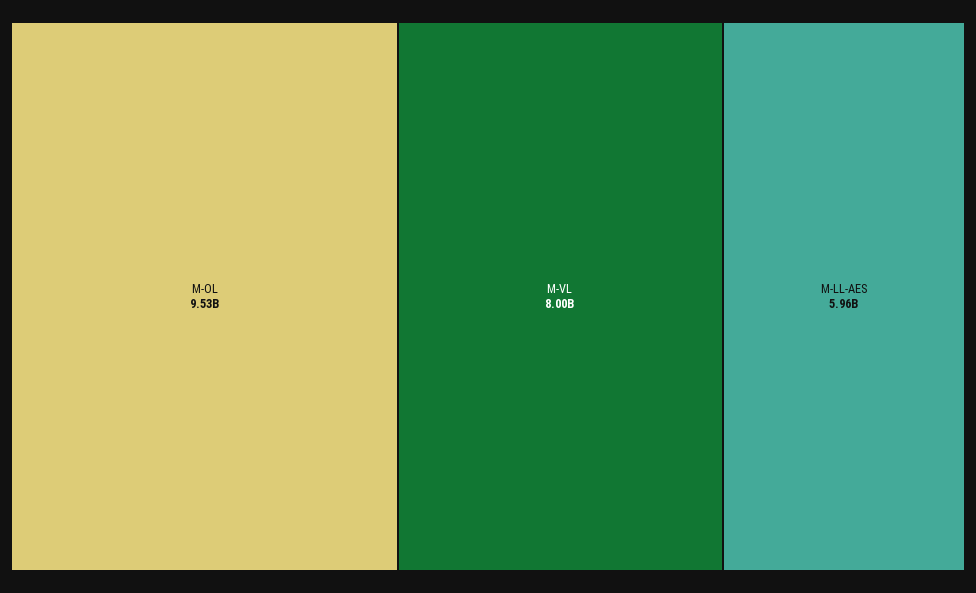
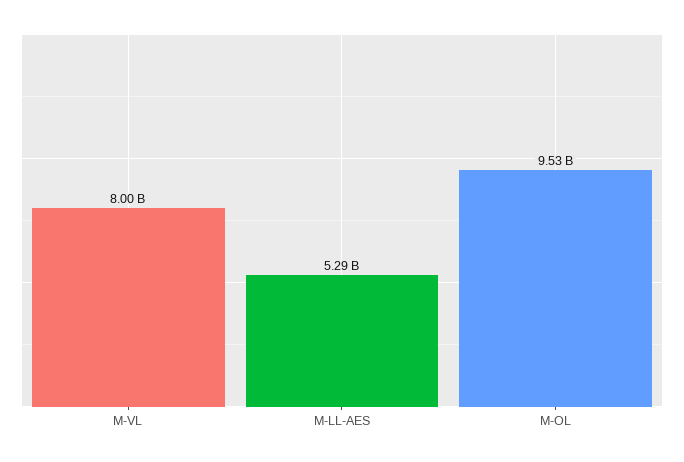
  {
    "M-OL": 9530000000,
    "M-VL": 8000000000,
-   "M-LL-AES": 5960000000
+   "M-LL-AES": 5290000000
  }

